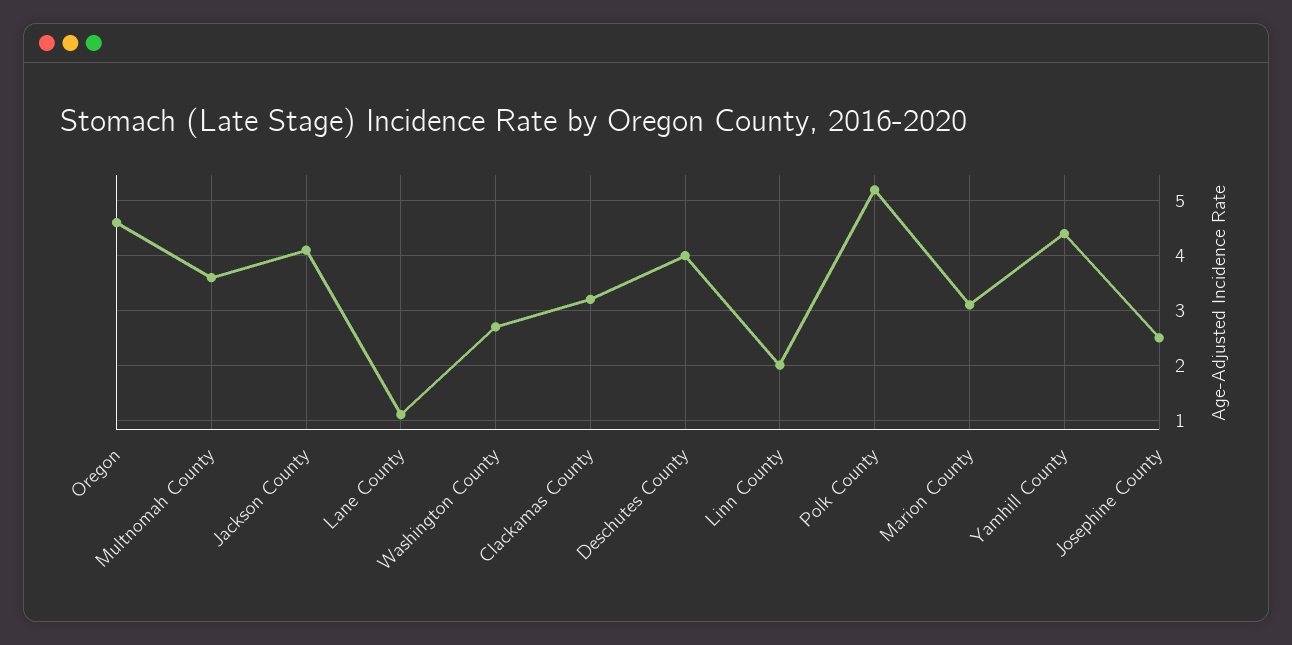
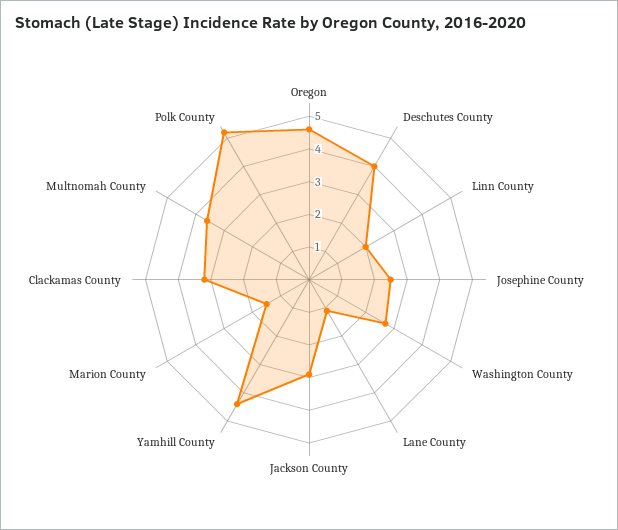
  {
    "Oregon": 4.5,
    "Multnomah County": 3.5,
-   "Jackson County": 4,
+   "Jackson County": 3,
    "Lane County": 1,
    "Washington County": 2.5,
    "Clackamas County": 3,
    "Deschutes County": 4,
    "Linn County": 2,
    "Polk County": 5,
-   "Marion County": 3,
+   "Marion County": 1.5,
    "Yamhill County": 4.5,
    "Josephine County": 2.5
  }

